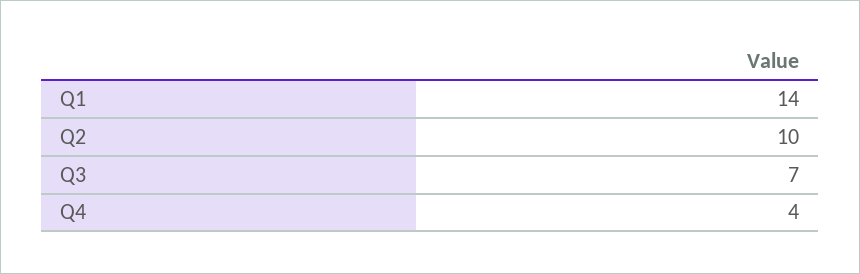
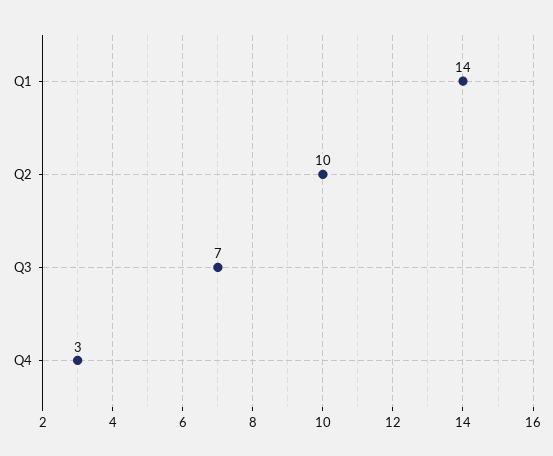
  {
    "Q1": 14,
    "Q2": 10,
    "Q3": 7,
-   "Q4": 4
+   "Q4": 3
  }

